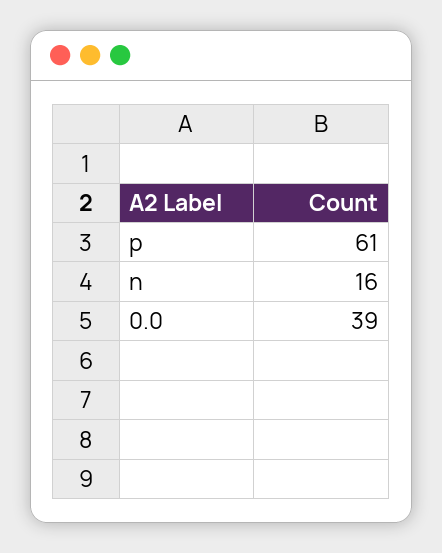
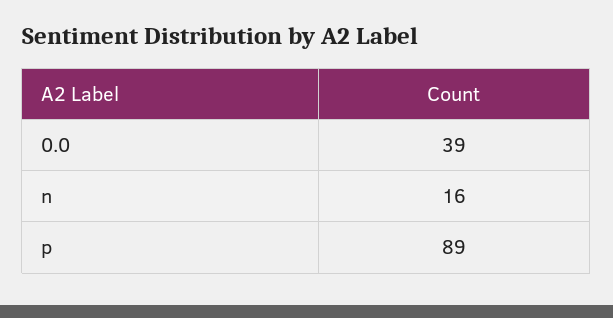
  {
-   "p": 61,
+   "p": 89,
    "n": 16,
    "0.0": 39
  }

